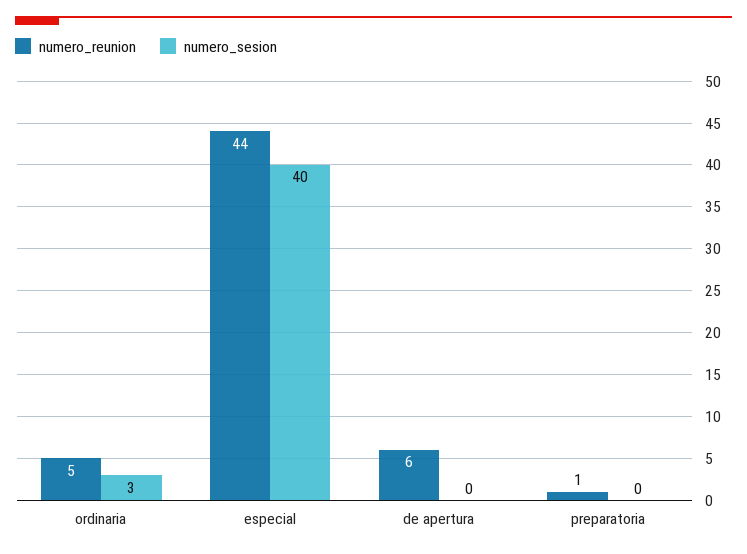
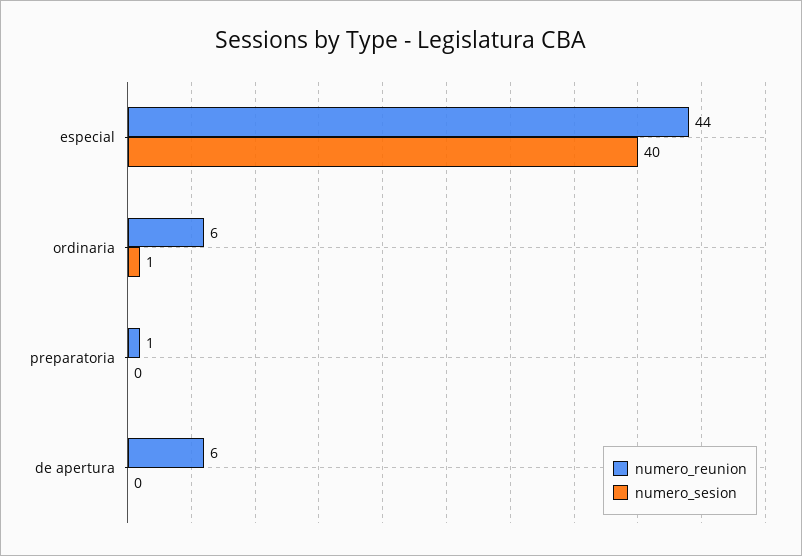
  {
    "numero_reunion": {
-     "ordinaria": 5,
+     "ordinaria": 6,
      "especial": 44,
      "de apertura": 6,
      "preparatoria": 1
    },
    "numero_sesion": {
-     "ordinaria": 3,
+     "ordinaria": 1,
      "especial": 40,
      "de apertura": 0,
      "preparatoria": 0
    }
  }

